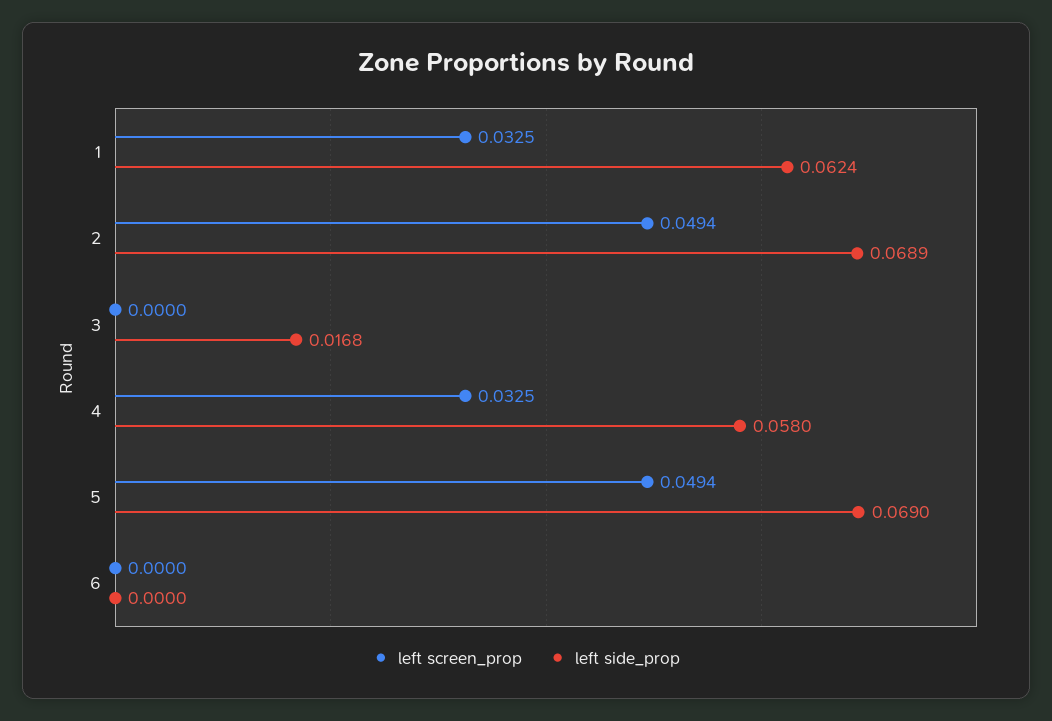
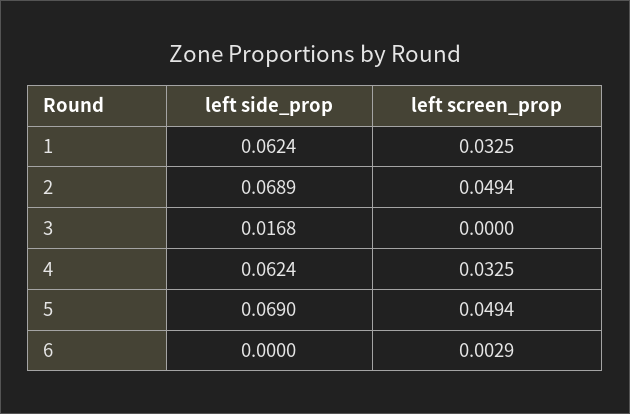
  {
    "left screen_prop": {
      "1": 0.0325,
      "2": 0.0494,
      "3": 0,
      "4": 0.0325,
      "5": 0.0494,
-     "6": 0
+     "6": 0.0029
    },
    "left side_prop": {
      "1": 0.0624,
      "2": 0.0689,
      "3": 0.0168,
-     "4": 0.058,
+     "4": 0.0624,
      "5": 0.069,
      "6": 0
    }
  }

